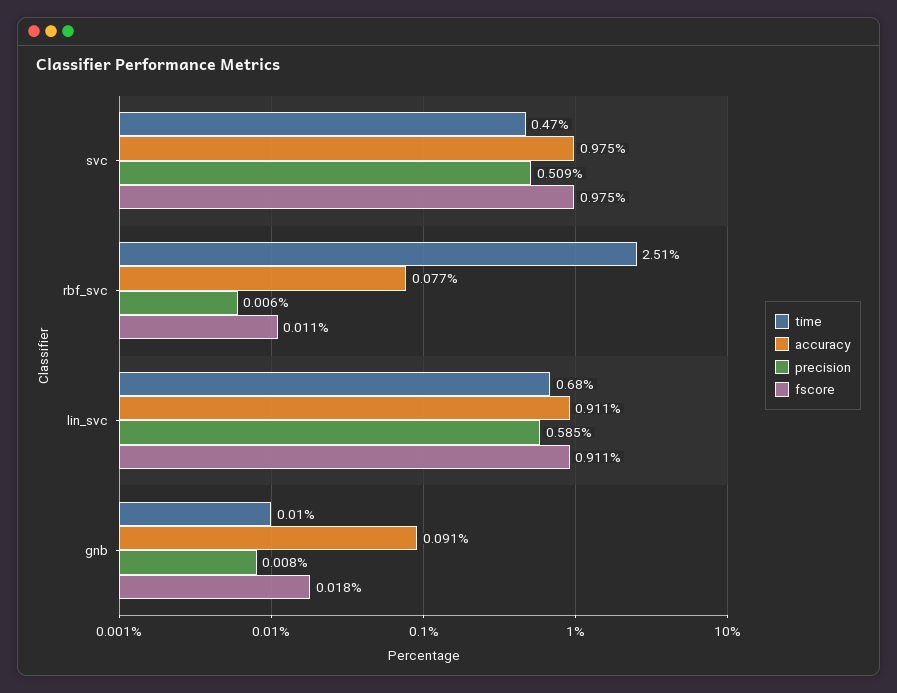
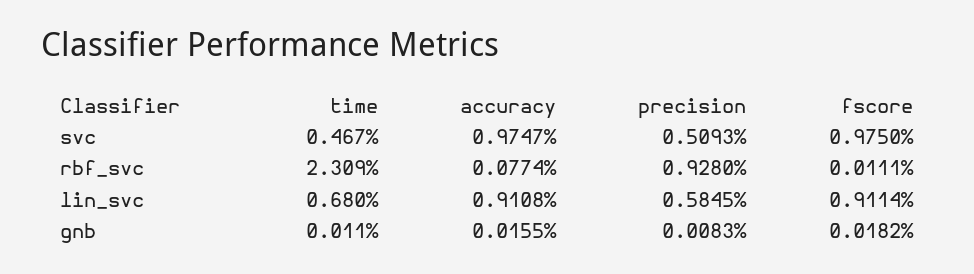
  {
    "time": {
      "svc": 0.467,
-     "rbf_svc": 2.51,
+     "rbf_svc": 2.309,
      "lin_svc": 0.68,
      "gnb": 0.011
    },
    "accuracy": {
      "svc": 0.9747,
      "rbf_svc": 0.0774,
      "lin_svc": 0.9108,
-     "gnb": 0.091
+     "gnb": 0.0155
    },
    "precision": {
      "svc": 0.5093,
-     "rbf_svc": 0.006,
+     "rbf_svc": 0.928,
      "lin_svc": 0.5845,
      "gnb": 0.0083
    },
    "fscore": {
      "svc": 0.975,
      "rbf_svc": 0.0111,
      "lin_svc": 0.9114,
      "gnb": 0.0182
    }
  }

